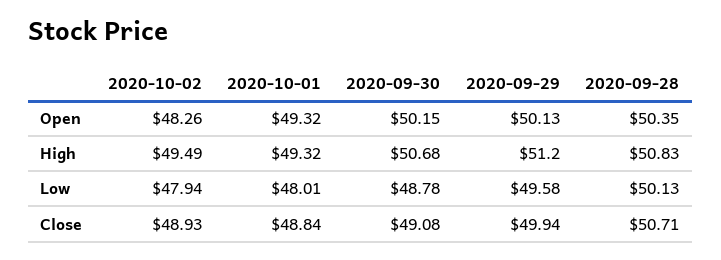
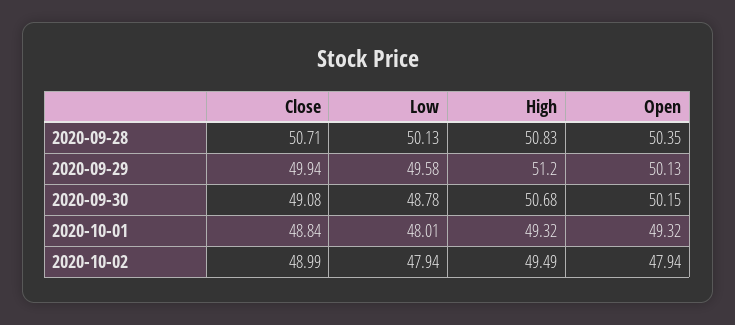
  {
    "2020-10-02": {
-     "Open": 48.26,
+     "Open": 47.94,
      "High": 49.49,
      "Low": 47.94,
-     "Close": 48.93
+     "Close": 48.99
    },
    "2020-10-01": {
      "Open": 49.32,
      "High": 49.32,
      "Low": 48.01,
      "Close": 48.84
    },
    "2020-09-30": {
      "Open": 50.15,
      "High": 50.68,
      "Low": 48.78,
      "Close": 49.08
    },
    "2020-09-29": {
      "Open": 50.13,
      "High": 51.2,
      "Low": 49.58,
      "Close": 49.94
    },
    "2020-09-28": {
      "Open": 50.35,
      "High": 50.83,
      "Low": 50.13,
      "Close": 50.71
    }
  }

